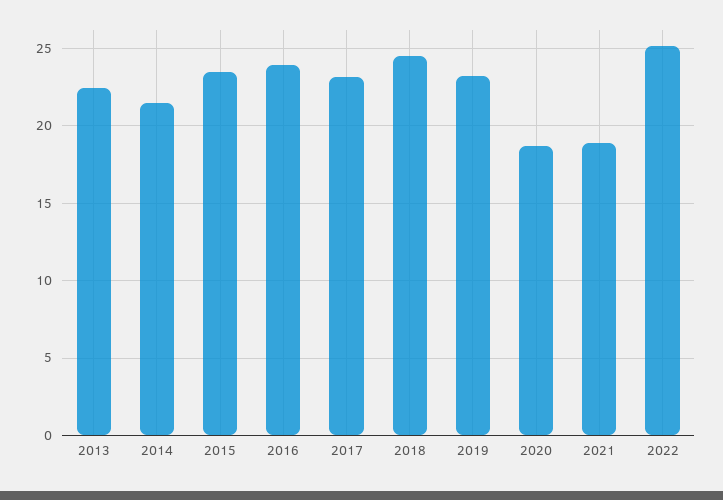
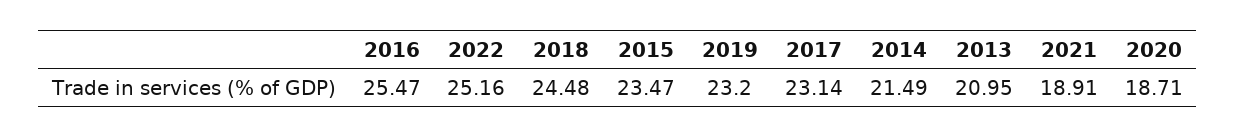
  {
-   "2013": 22.5,
+   "2013": 20.95,
    "2014": 21.49,
    "2015": 23.47,
-   "2016": 24,
+   "2016": 25.47,
    "2017": 23.14,
    "2018": 24.48,
    "2019": 23.2,
    "2020": 18.71,
    "2021": 18.91,
    "2022": 25.16
  }

